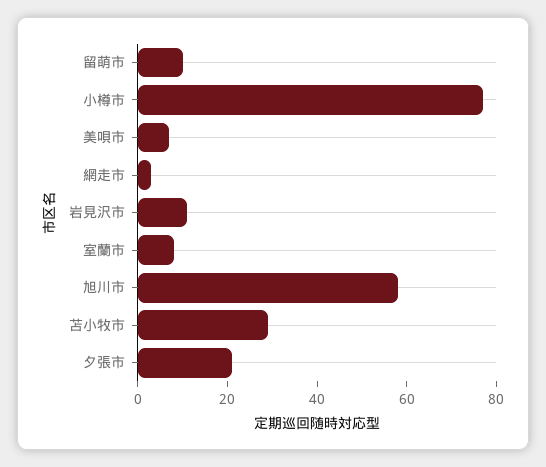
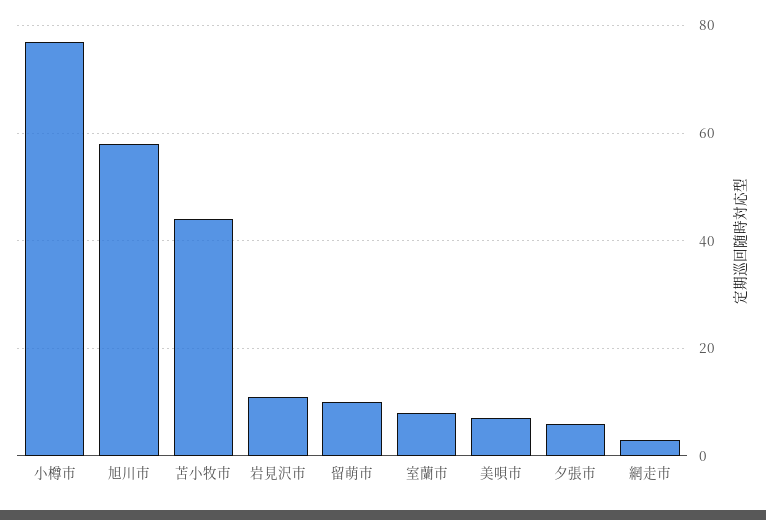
  {
    "留萌市": 10,
    "小樽市": 75,
    "美唄市": 5,
    "網走市": 5,
    "岩見沢市": 10,
    "室蘭市": 10,
    "旭川市": 60,
-   "苫小牧市": 30,
+   "苫小牧市": 45,
-   "夕張市": 20
+   "夕張市": 5
  }

